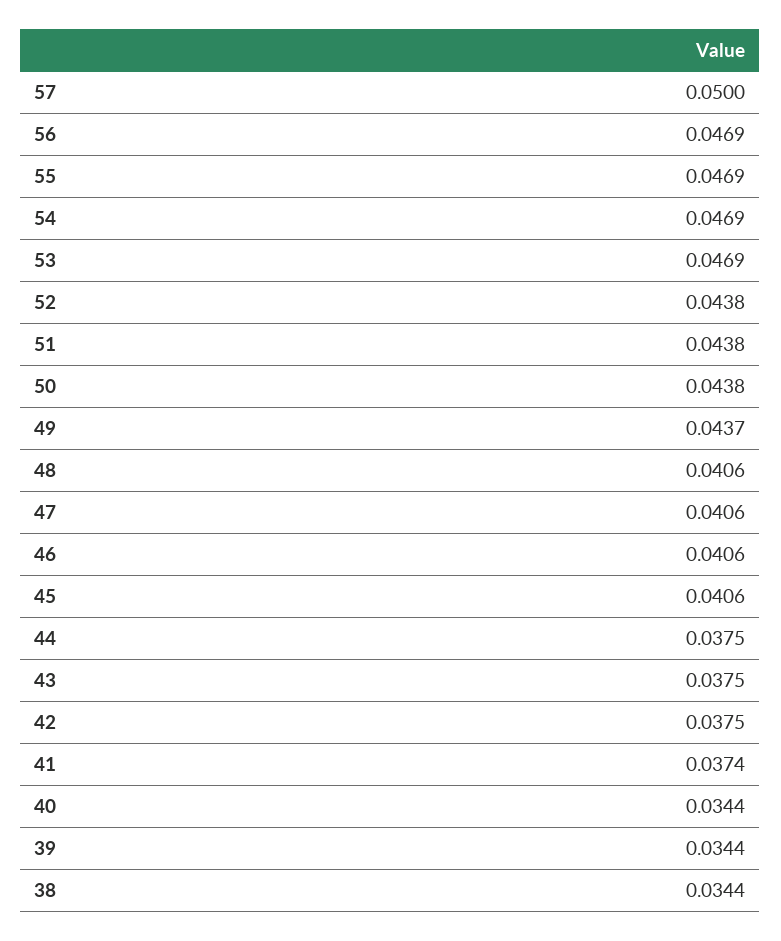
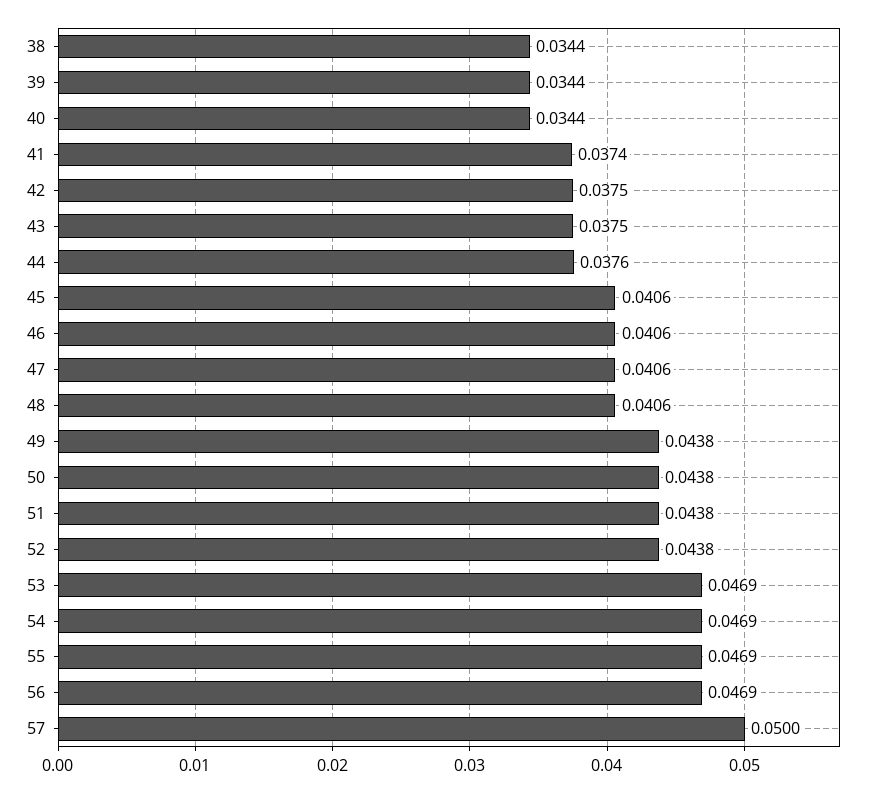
  {
    "57": 0.05,
    "56": 0.0469,
    "55": 0.0469,
    "54": 0.0469,
    "53": 0.0469,
    "52": 0.0438,
    "51": 0.0438,
    "50": 0.0438,
-   "49": 0.0437,
+   "49": 0.0438,
    "48": 0.0406,
    "47": 0.0406,
    "46": 0.0406,
    "45": 0.0406,
-   "44": 0.0375,
+   "44": 0.0376,
    "43": 0.0375,
    "42": 0.0375,
    "41": 0.0374,
    "40": 0.0344,
    "39": 0.0344,
    "38": 0.0344
  }

